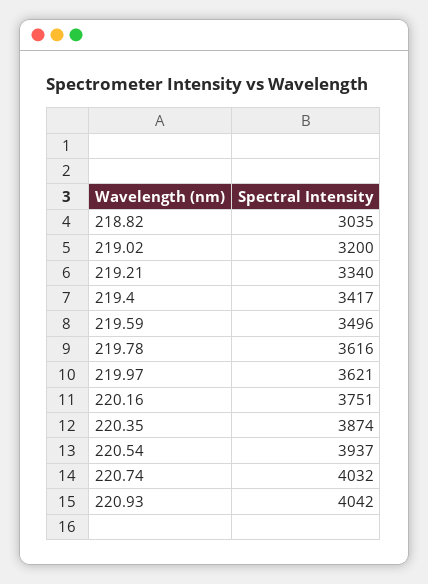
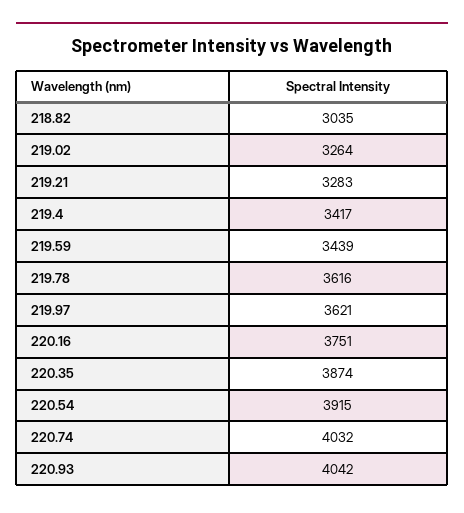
  {
    "218.82": 3035,
-   "219.02": 3200,
+   "219.02": 3264,
-   "219.21": 3340,
+   "219.21": 3283,
    "219.4": 3417,
-   "219.59": 3496,
+   "219.59": 3439,
    "219.78": 3616,
    "219.97": 3621,
    "220.16": 3751,
    "220.35": 3874,
-   "220.54": 3937,
+   "220.54": 3915,
    "220.74": 4032,
    "220.93": 4042
  }

